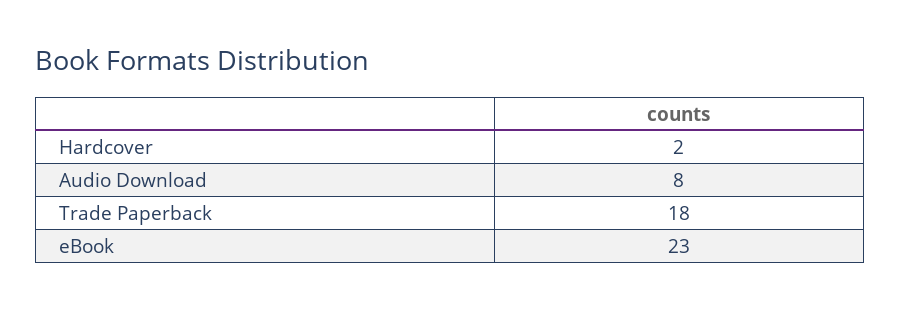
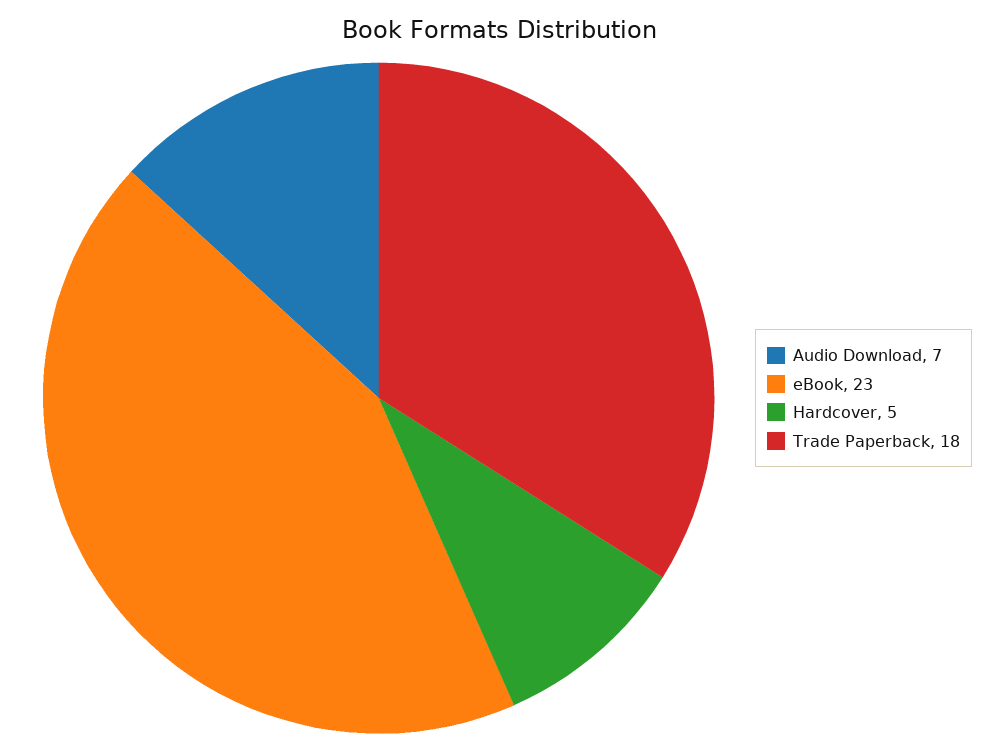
  {
-   "Hardcover": 2,
+   "Hardcover": 5,
-   "Audio Download": 8,
+   "Audio Download": 7,
    "Trade Paperback": 18,
    "eBook": 23
  }

